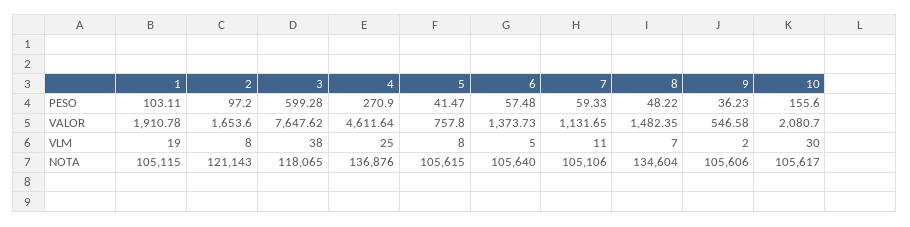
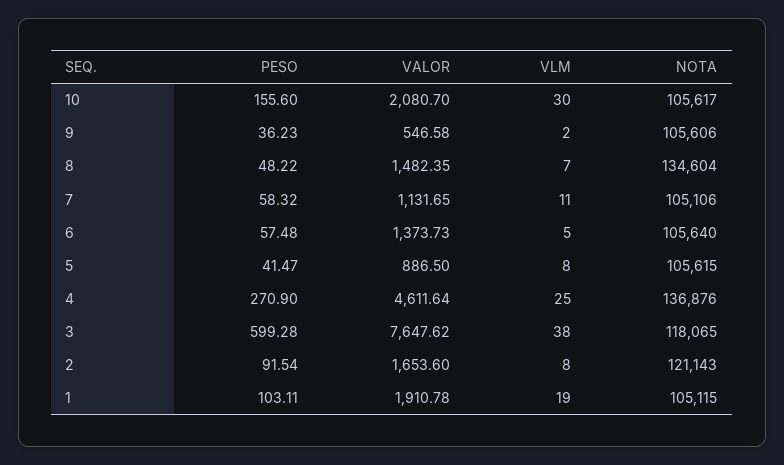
  {
    "1": {
      "PESO": 103.11,
      "VALOR": 1910.78,
      "VLM": 19,
      "NOTA": 105115
    },
    "2": {
-     "PESO": 97.2,
+     "PESO": 91.54,
      "VALOR": 1653.6,
      "VLM": 8,
      "NOTA": 121143
    },
    "3": {
      "PESO": 599.28,
      "VALOR": 7647.62,
      "VLM": 38,
      "NOTA": 118065
    },
    "4": {
      "PESO": 270.9,
      "VALOR": 4611.64,
      "VLM": 25,
      "NOTA": 136876
    },
    "5": {
      "PESO": 41.47,
-     "VALOR": 757.8,
+     "VALOR": 886.5,
      "VLM": 8,
      "NOTA": 105615
    },
    "6": {
      "PESO": 57.48,
      "VALOR": 1373.73,
      "VLM": 5,
      "NOTA": 105640
    },
    "7": {
-     "PESO": 59.33,
+     "PESO": 58.32,
      "VALOR": 1131.65,
      "VLM": 11,
      "NOTA": 105106
    },
    "8": {
      "PESO": 48.22,
      "VALOR": 1482.35,
      "VLM": 7,
      "NOTA": 134604
    },
    "9": {
      "PESO": 36.23,
      "VALOR": 546.58,
      "VLM": 2,
      "NOTA": 105606
    },
    "10": {
      "PESO": 155.6,
      "VALOR": 2080.7,
      "VLM": 30,
      "NOTA": 105617
    }
  }

